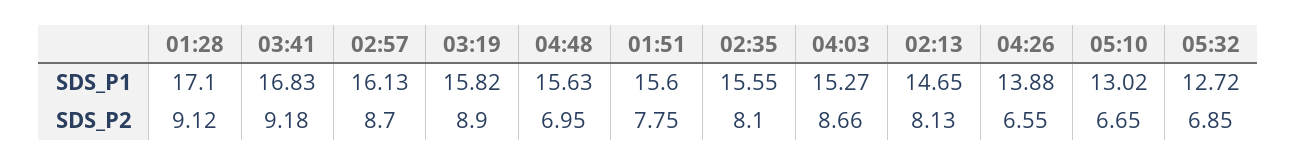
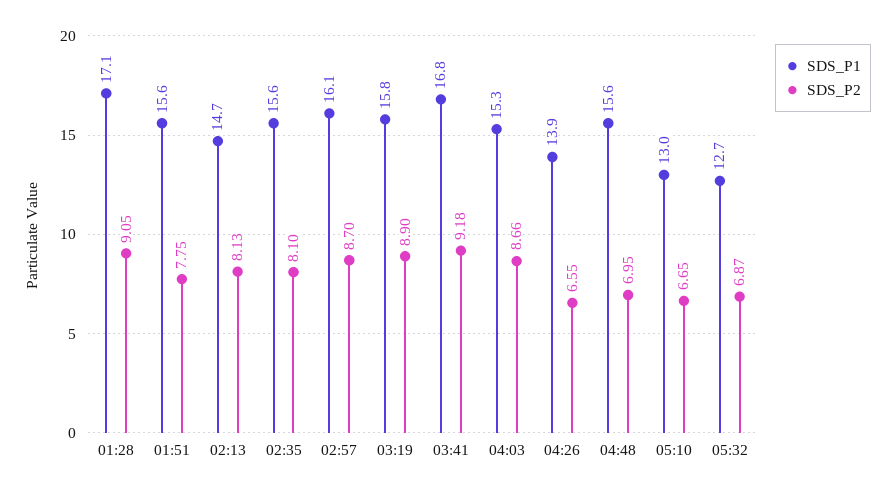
  {
    "SDS_P1": {
      "01:28": 17.1,
      "03:41": 16.83,
      "02:57": 16.13,
      "03:19": 15.82,
      "04:48": 15.63,
      "01:51": 15.6,
      "02:35": 15.55,
      "04:03": 15.27,
      "02:13": 14.65,
      "04:26": 13.88,
      "05:10": 13.02,
      "05:32": 12.72
    },
    "SDS_P2": {
-     "01:28": 9.12,
+     "01:28": 9.05,
      "03:41": 9.18,
      "02:57": 8.7,
      "03:19": 8.9,
      "04:48": 6.95,
      "01:51": 7.75,
      "02:35": 8.1,
      "04:03": 8.66,
      "02:13": 8.13,
      "04:26": 6.55,
      "05:10": 6.65,
-     "05:32": 6.85
+     "05:32": 6.87
    }
  }

